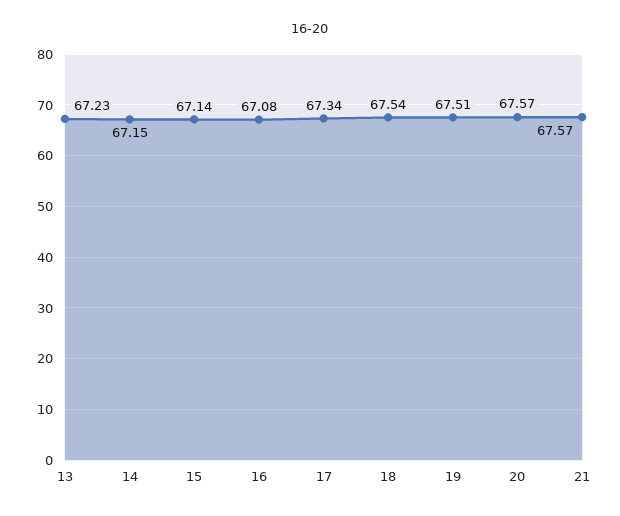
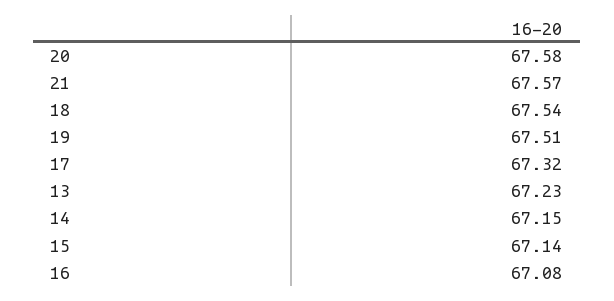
  {
    "13": 67.23,
    "14": 67.15,
    "15": 67.14,
    "16": 67.08,
-   "17": 67.34,
+   "17": 67.32,
    "18": 67.54,
    "19": 67.51,
-   "20": 67.57,
+   "20": 67.58,
    "21": 67.57
  }

